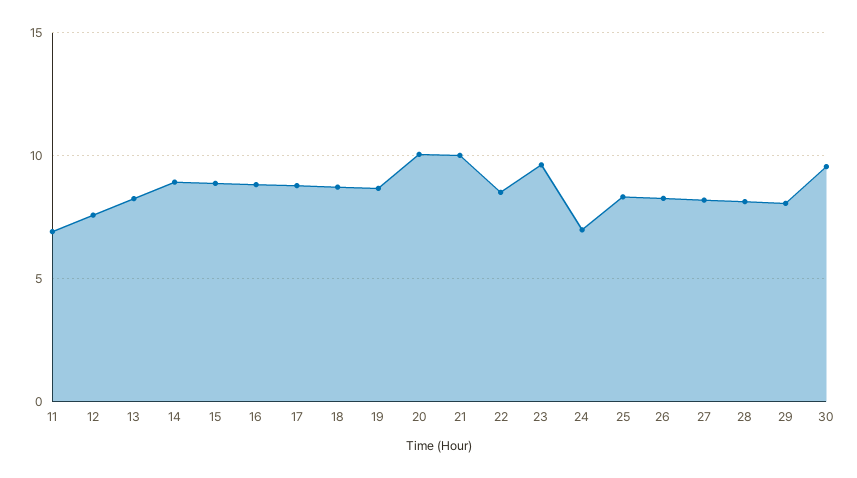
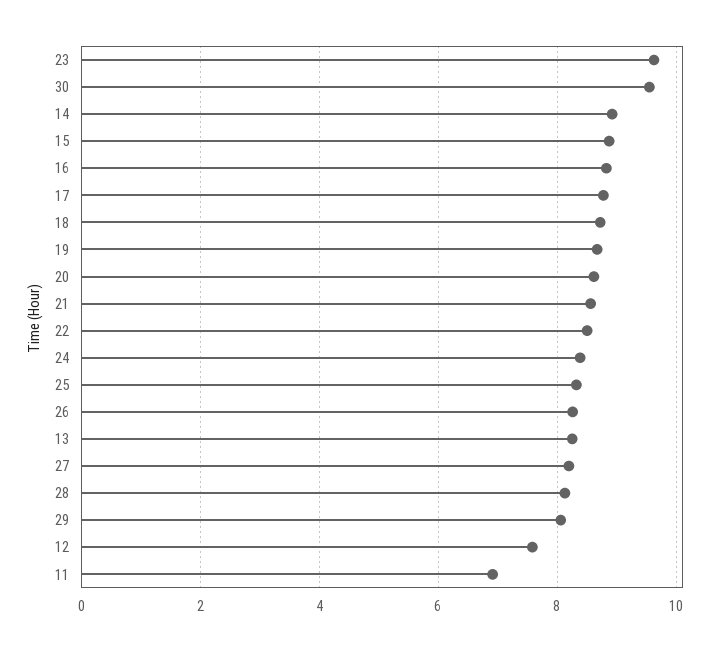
  {
    "11": 7,
    "12": 7.6,
    "13": 8.2,
    "14": 9,
    "15": 8.8,
    "16": 8.8,
    "17": 8.8,
    "18": 8.8,
    "19": 8.6,
-   "20": 10,
+   "20": 8.6,
-   "21": 10,
+   "21": 8.6,
    "22": 8.6,
    "23": 9.6,
-   "24": 7,
+   "24": 8.4,
    "25": 8.4,
    "26": 8.2,
    "27": 8.2,
    "28": 8.2,
    "29": 8,
    "30": 9.6
  }

